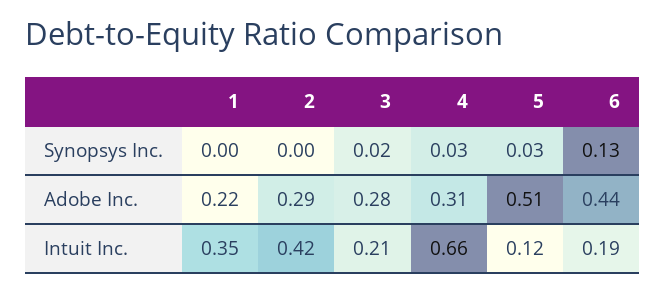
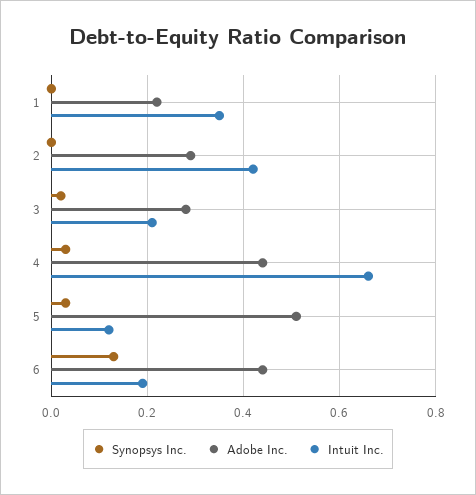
  {
    "Synopsys Inc.": {
      "1": 0,
      "2": 0,
      "3": 0.02,
      "4": 0.03,
      "5": 0.03,
      "6": 0.13
    },
    "Adobe Inc.": {
      "1": 0.22,
      "2": 0.29,
      "3": 0.28,
-     "4": 0.31,
+     "4": 0.45,
      "5": 0.51,
      "6": 0.44
    },
    "Intuit Inc.": {
      "1": 0.35,
      "2": 0.42,
      "3": 0.21,
      "4": 0.66,
      "5": 0.12,
      "6": 0.19
    }
  }

